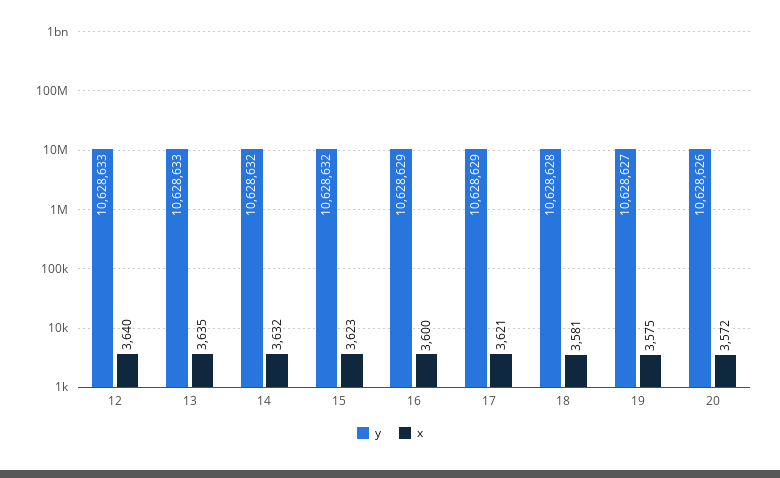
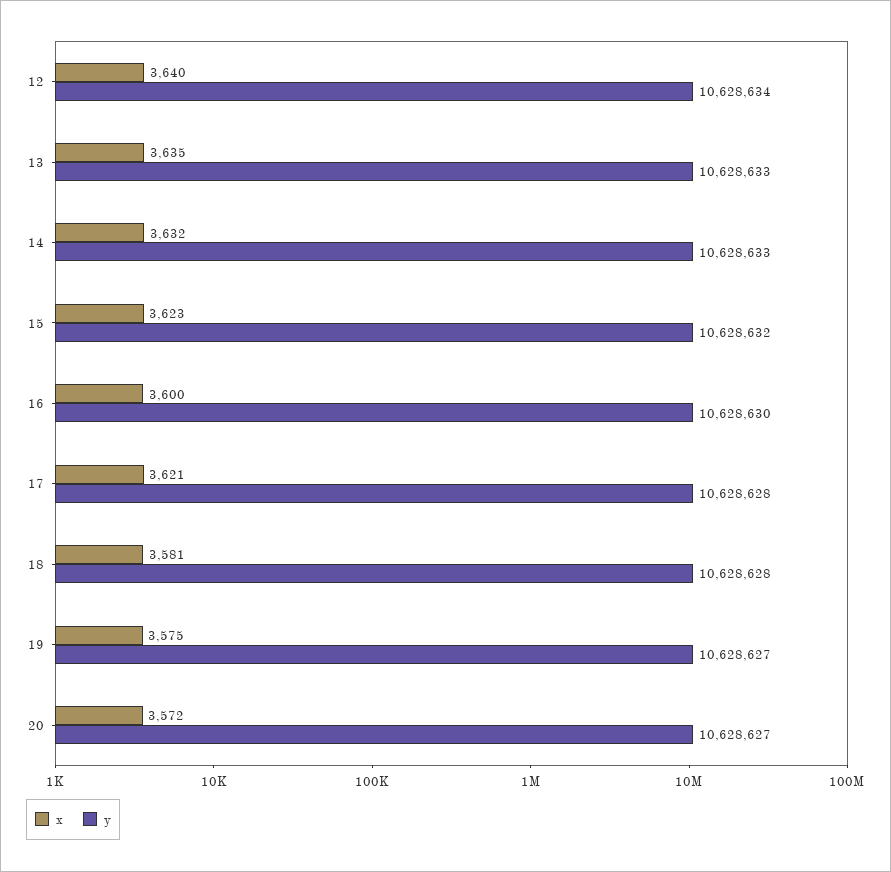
  {
    "y": {
-     "12": 10628633,
+     "12": 10628634,
      "13": 10628633,
-     "14": 10628632,
+     "14": 10628633,
      "15": 10628632,
-     "16": 10628629,
+     "16": 10628630,
-     "17": 10628629,
+     "17": 10628628,
      "18": 10628628,
      "19": 10628627,
-     "20": 10628626
+     "20": 10628627
    },
    "x": {
      "12": 3640,
      "13": 3635,
      "14": 3632,
      "15": 3623,
      "16": 3600,
      "17": 3621,
      "18": 3581,
      "19": 3575,
      "20": 3572
    }
  }

